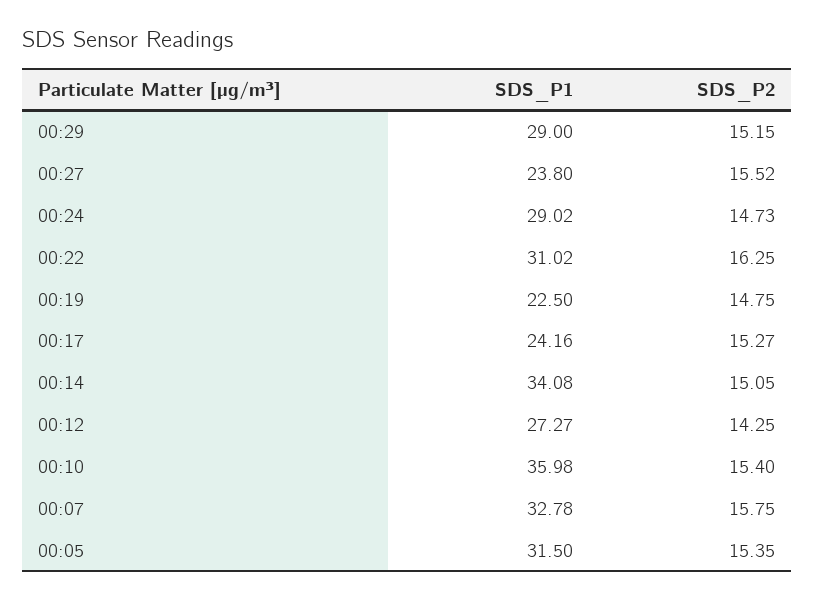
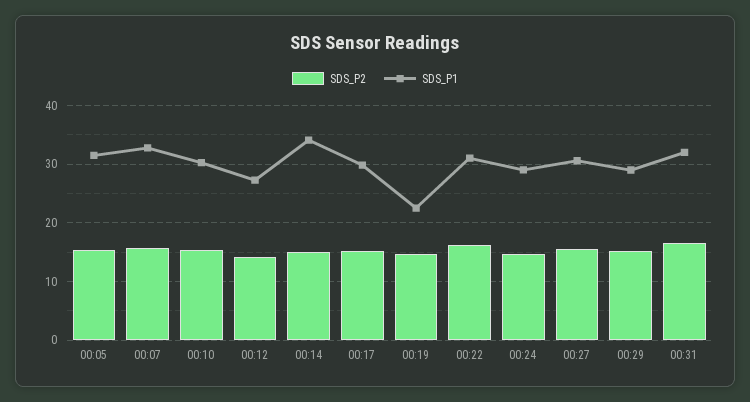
  {
    "SDS_P1": {
      "00:29": 29,
-     "00:27": 23.8,
+     "00:27": 30,
      "00:24": 29.02,
      "00:22": 31.02,
      "00:19": 22.5,
-     "00:17": 24.16,
+     "00:17": 30,
      "00:14": 34.08,
      "00:12": 27.27,
-     "00:10": 35.98,
+     "00:10": 30,
      "00:07": 32.78,
-     "00:05": 31.5
+     "00:05": 31.5,
+     "00:31": 32
    },
    "SDS_P2": {
      "00:29": 15.15,
      "00:27": 15.52,
      "00:24": 14.73,
      "00:22": 16.25,
      "00:19": 14.75,
      "00:17": 15.27,
      "00:14": 15.05,
      "00:12": 14.25,
      "00:10": 15.4,
      "00:07": 15.75,
-     "00:05": 15.35
+     "00:05": 15.35,
+     "00:31": 16
    }
  }

